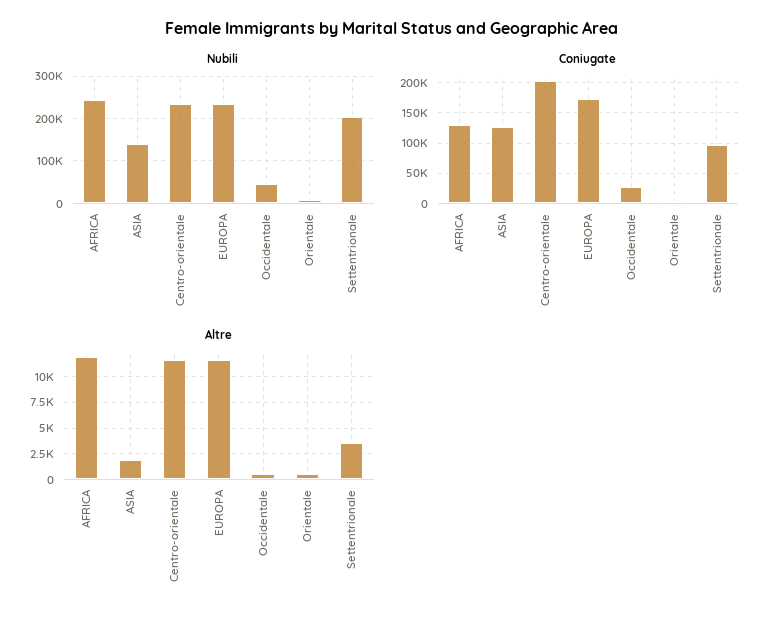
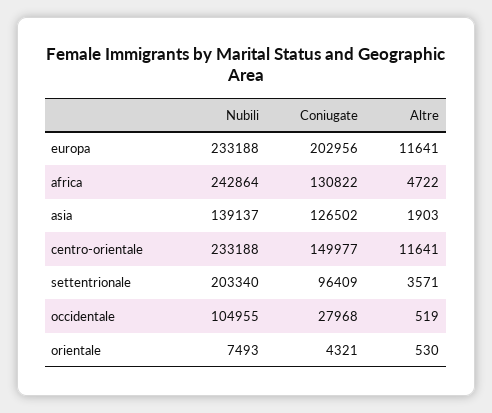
  {
    "Nubili": {
      "AFRICA": 242864,
      "ASIA": 139137,
      "Centro-orientale": 233188,
      "EUROPA": 233188,
-     "Occidentale": 40000,
+     "Occidentale": 104955,
      "Orientale": 7493,
      "Settentrionale": 203340
    },
    "Coniugate": {
      "AFRICA": 130822,
      "ASIA": 126502,
-     "Centro-orientale": 200000,
+     "Centro-orientale": 149977,
-     "EUROPA": 170000,
+     "EUROPA": 202956,
      "Occidentale": 27968,
      "Orientale": 4321,
      "Settentrionale": 96409
    },
    "Altre": {
-     "AFRICA": 12500,
+     "AFRICA": 4722,
      "ASIA": 1903,
      "Centro-orientale": 11641,
      "EUROPA": 11641,
      "Occidentale": 519,
      "Orientale": 530,
      "Settentrionale": 3571
    }
  }

